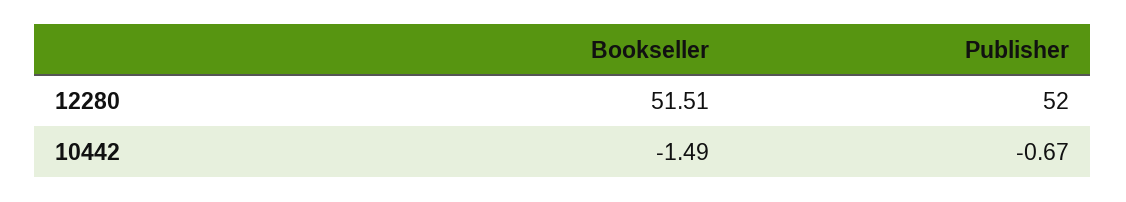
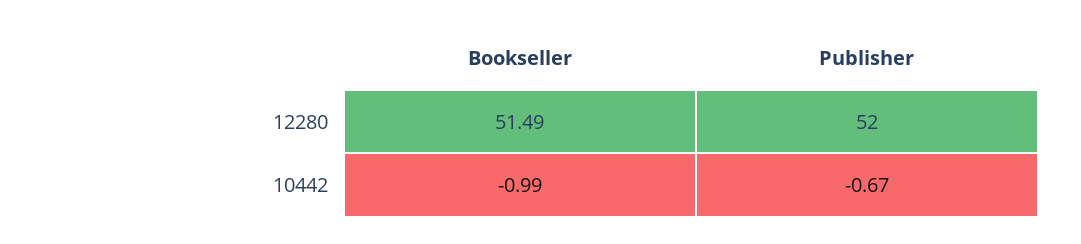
  {
    "Bookseller": {
-     "12280": 51.51,
+     "12280": 51.49,
-     "10442": -1.49
+     "10442": -0.99
    },
    "Publisher": {
      "12280": 52,
      "10442": -0.67
    }
  }

